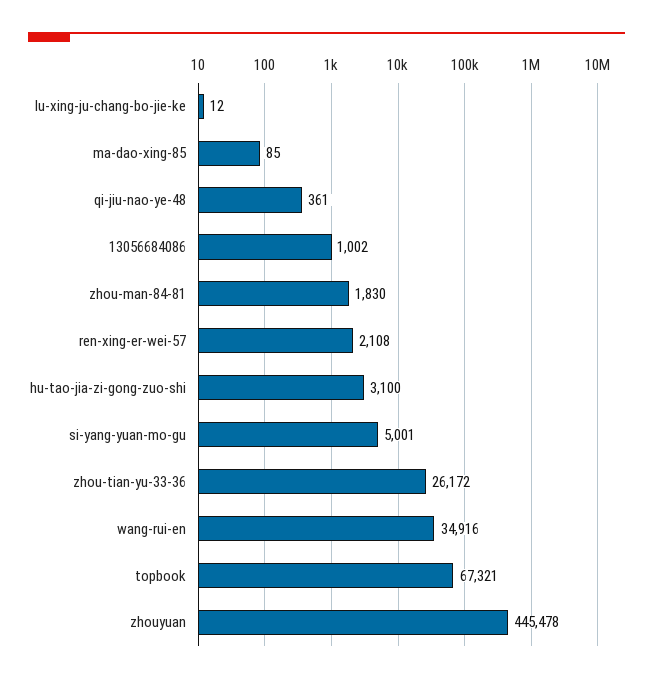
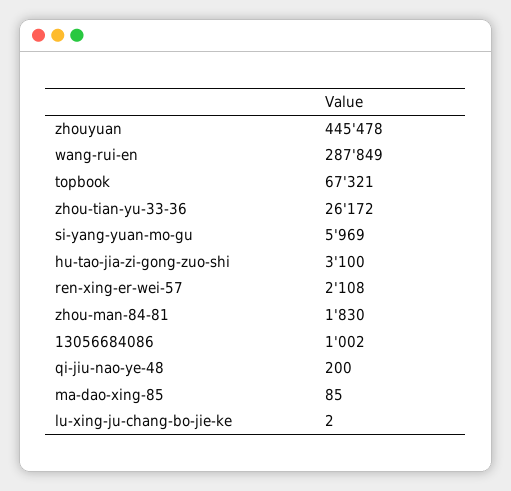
  {
-   "lu-xing-ju-chang-bo-jie-ke": 12,
+   "lu-xing-ju-chang-bo-jie-ke": 2,
    "ma-dao-xing-85": 85,
-   "qi-jiu-nao-ye-48": 361,
+   "qi-jiu-nao-ye-48": 200,
    "13056684086": 1002,
    "zhou-man-84-81": 1830,
    "ren-xing-er-wei-57": 2108,
    "hu-tao-jia-zi-gong-zuo-shi": 3100,
-   "si-yang-yuan-mo-gu": 5001,
+   "si-yang-yuan-mo-gu": 5969,
    "zhou-tian-yu-33-36": 26172,
-   "wang-rui-en": 34916,
+   "wang-rui-en": 287849,
    "topbook": 67321,
    "zhouyuan": 445478
  }

